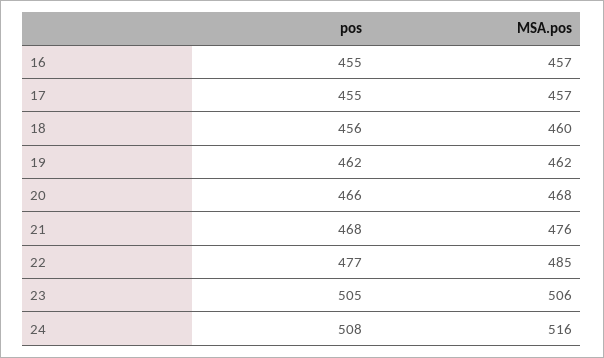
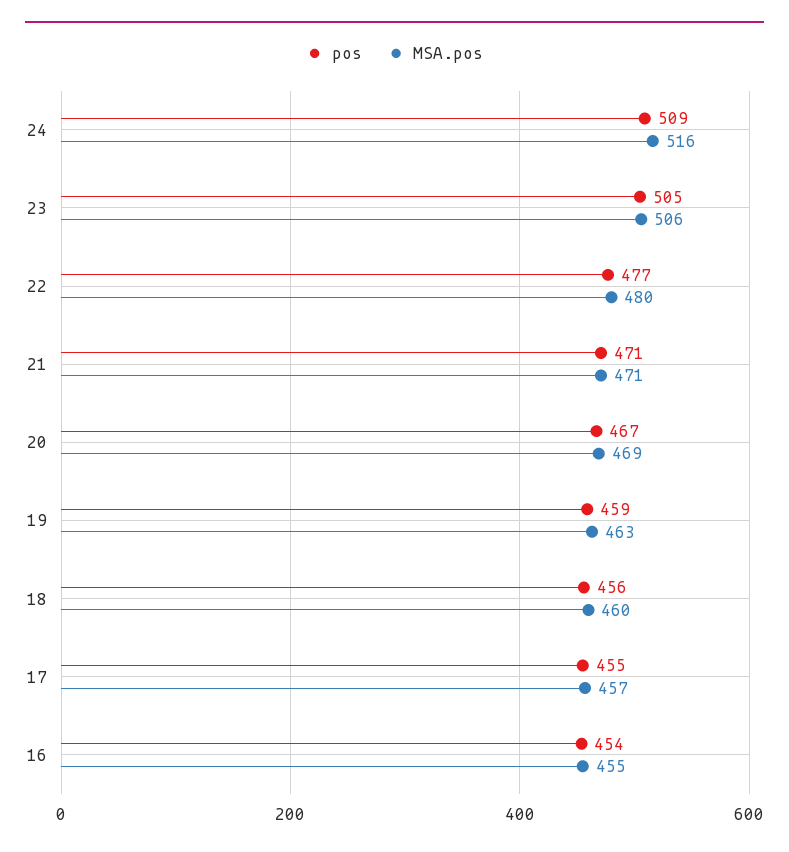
  {
    "pos": {
-     "16": 455,
+     "16": 454,
      "17": 455,
      "18": 456,
-     "19": 462,
+     "19": 459,
-     "20": 466,
+     "20": 467,
-     "21": 468,
+     "21": 471,
      "22": 477,
      "23": 505,
-     "24": 508
+     "24": 509
    },
    "MSA.pos": {
-     "16": 457,
+     "16": 455,
      "17": 457,
      "18": 460,
-     "19": 462,
+     "19": 463,
-     "20": 468,
+     "20": 469,
-     "21": 476,
+     "21": 471,
-     "22": 485,
+     "22": 480,
      "23": 506,
      "24": 516
    }
  }

